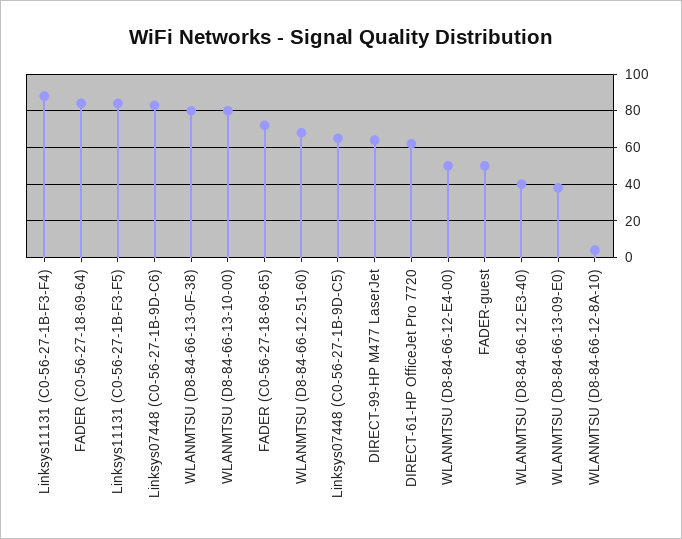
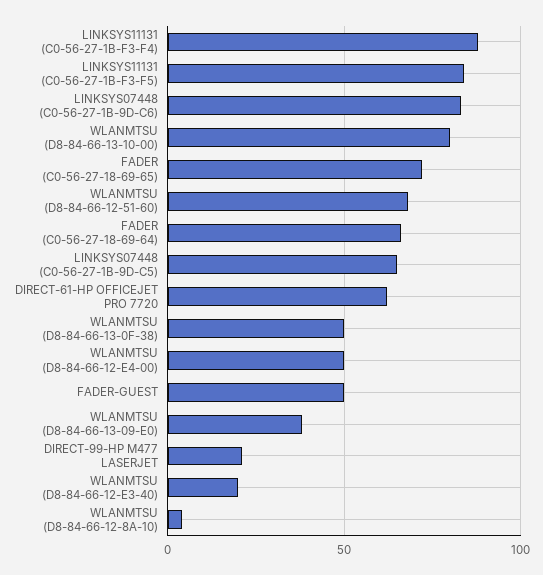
  {
    "Linksys11131 (C0-56-27-1B-F3-F4)": 90,
-   "FADER (C0-56-27-18-69-64)": 85,
+   "FADER (C0-56-27-18-69-64)": 65,
    "Linksys11131 (C0-56-27-1B-F3-F5)": 85,
    "Linksys07448 (C0-56-27-1B-9D-C6)": 85,
-   "WLANMTSU (D8-84-66-13-0F-38)": 80,
+   "WLANMTSU (D8-84-66-13-0F-38)": 50,
    "WLANMTSU (D8-84-66-13-10-00)": 80,
    "FADER (C0-56-27-18-69-65)": 70,
    "WLANMTSU (D8-84-66-12-51-60)": 70,
    "Linksys07448 (C0-56-27-1B-9D-C5)": 65,
-   "DIRECT-99-HP M477 LaserJet": 65,
+   "DIRECT-99-HP M477 LaserJet": 20,
    "DIRECT-61-HP OfficeJet Pro 7720": 60,
    "WLANMTSU (D8-84-66-12-E4-00)": 50,
    "FADER-guest": 50,
-   "WLANMTSU (D8-84-66-12-E3-40)": 40,
+   "WLANMTSU (D8-84-66-12-E3-40)": 20,
    "WLANMTSU (D8-84-66-13-09-E0)": 40,
    "WLANMTSU (D8-84-66-12-8A-10)": 5
  }

